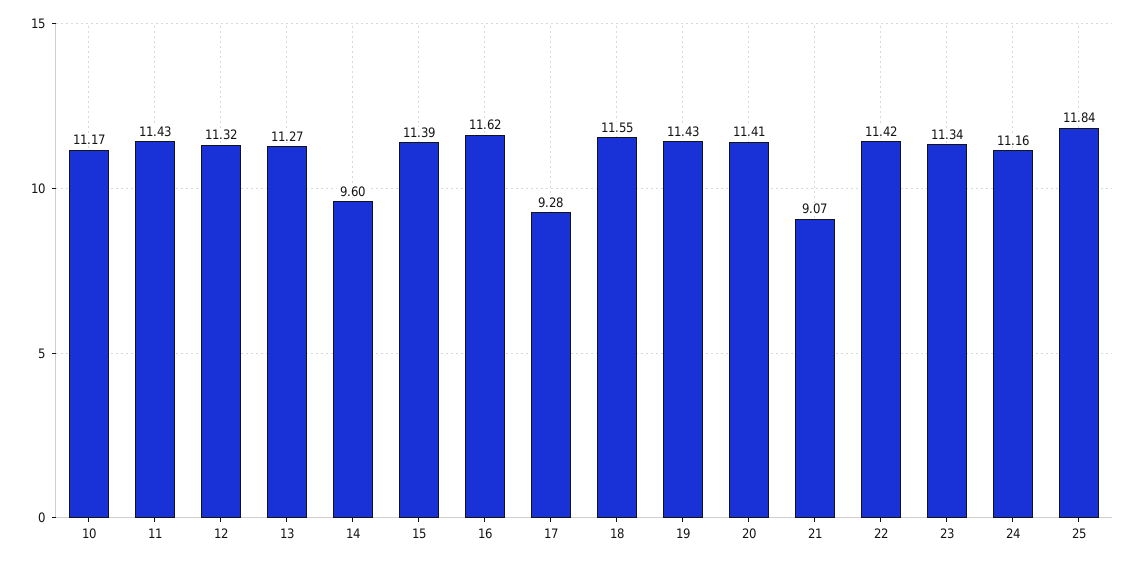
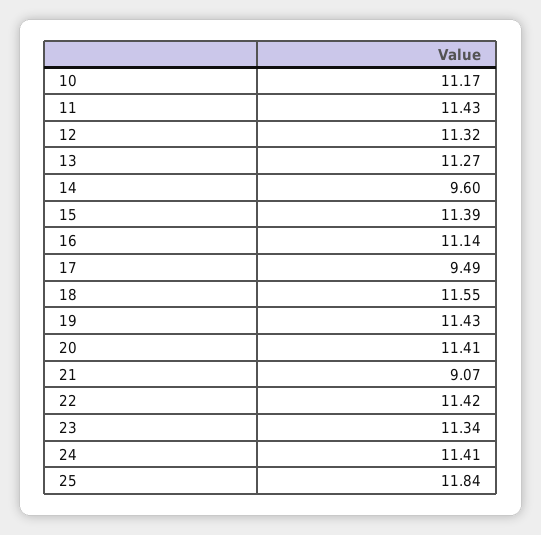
  {
    "10": 11.17,
    "11": 11.43,
    "12": 11.32,
    "13": 11.27,
    "14": 9.6,
    "15": 11.39,
-   "16": 11.62,
+   "16": 11.14,
-   "17": 9.28,
+   "17": 9.49,
    "18": 11.55,
    "19": 11.43,
    "20": 11.41,
    "21": 9.07,
    "22": 11.42,
    "23": 11.34,
-   "24": 11.16,
+   "24": 11.41,
    "25": 11.84
  }

